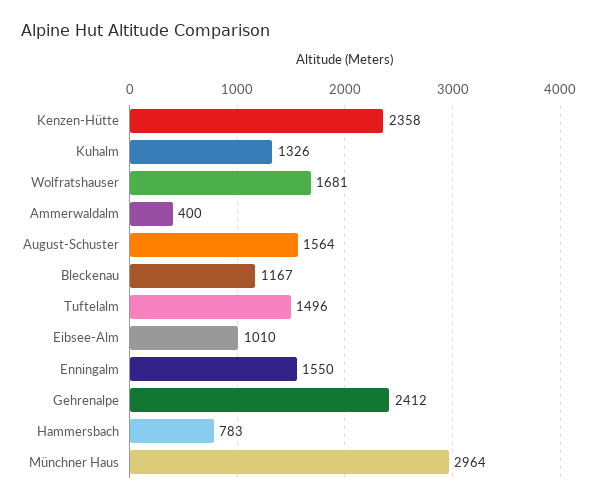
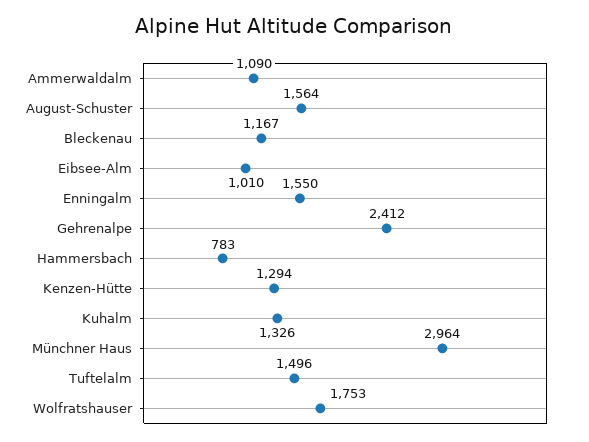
  {
-   "Kenzen-Hütte": 2358,
+   "Kenzen-Hütte": 1294,
    "Kuhalm": 1326,
-   "Wolfratshauser": 1681,
+   "Wolfratshauser": 1753,
-   "Ammerwaldalm": 400,
+   "Ammerwaldalm": 1090,
    "August-Schuster": 1564,
    "Bleckenau": 1167,
    "Tuftelalm": 1496,
    "Eibsee-Alm": 1010,
    "Enningalm": 1550,
    "Gehrenalpe": 2412,
    "Hammersbach": 783,
    "Münchner Haus": 2964
  }

